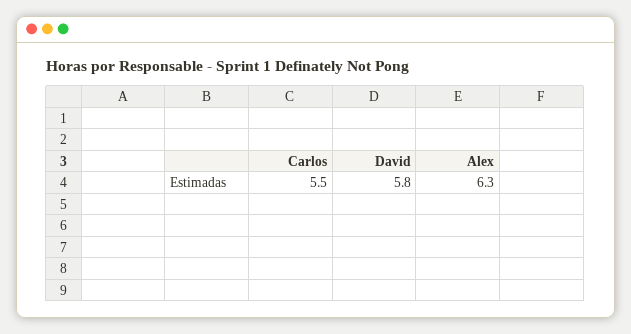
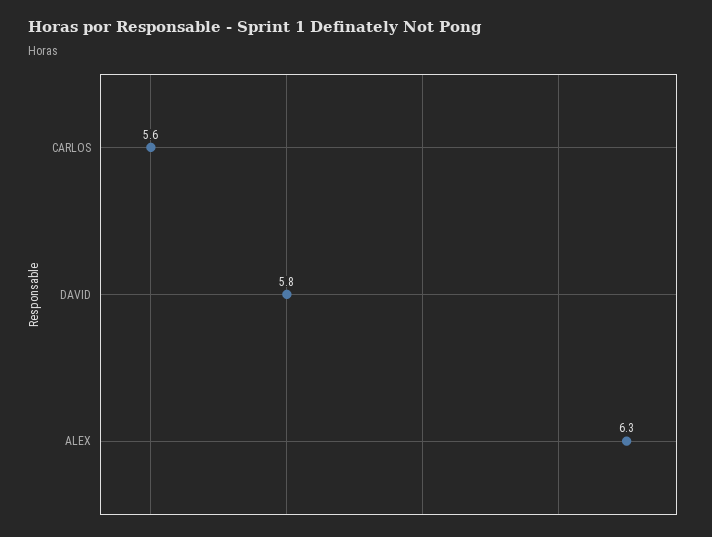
  {
-   "Carlos": 5.5,
+   "Carlos": 5.6,
    "David": 5.8,
    "Alex": 6.3
  }

